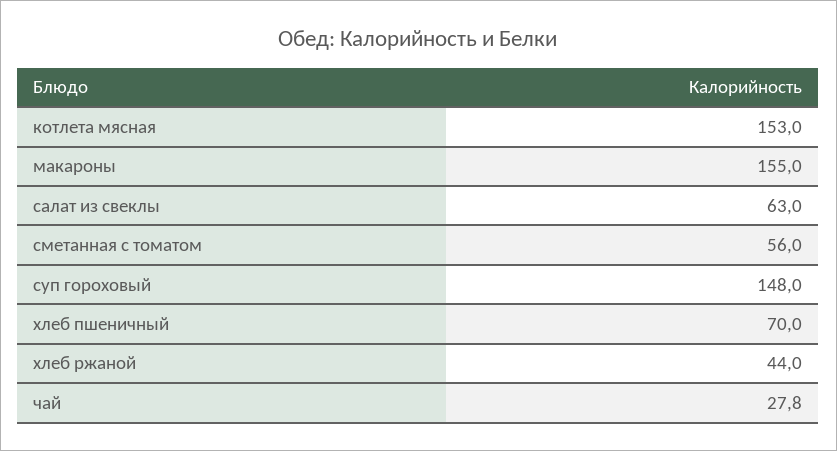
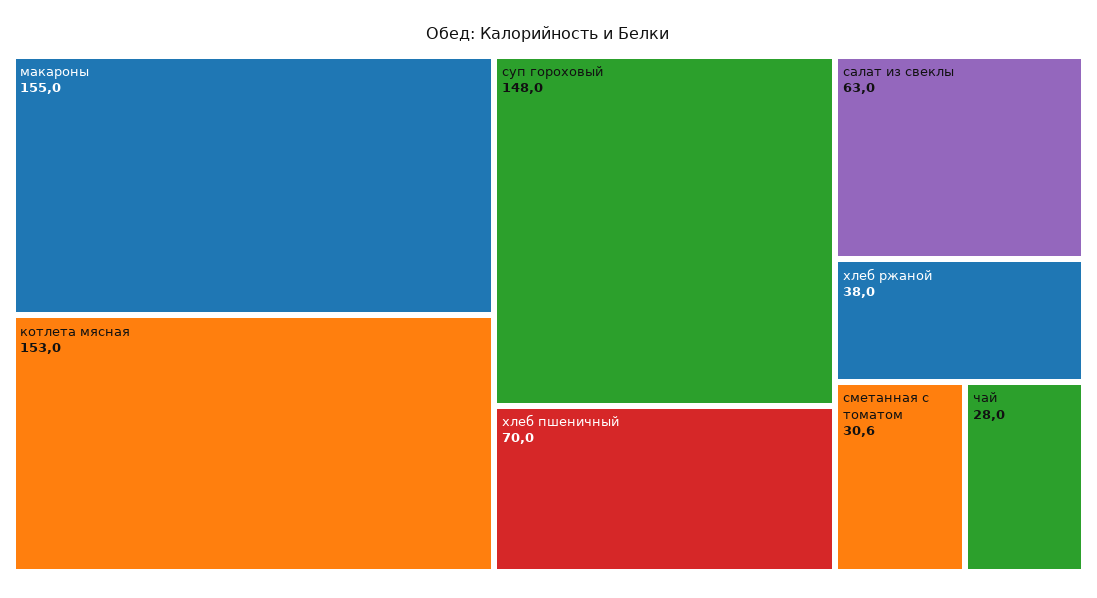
  {
    "котлета мясная": 153,
    "макароны": 155,
    "салат из свеклы": 63,
-   "сметанная с томатом": 56,
+   "сметанная с томатом": 30.6,
    "суп гороховый": 148,
    "хлеб пшеничный": 70,
-   "хлеб ржаной": 44,
+   "хлеб ржаной": 38,
-   "чай": 27.8
+   "чай": 28
  }

